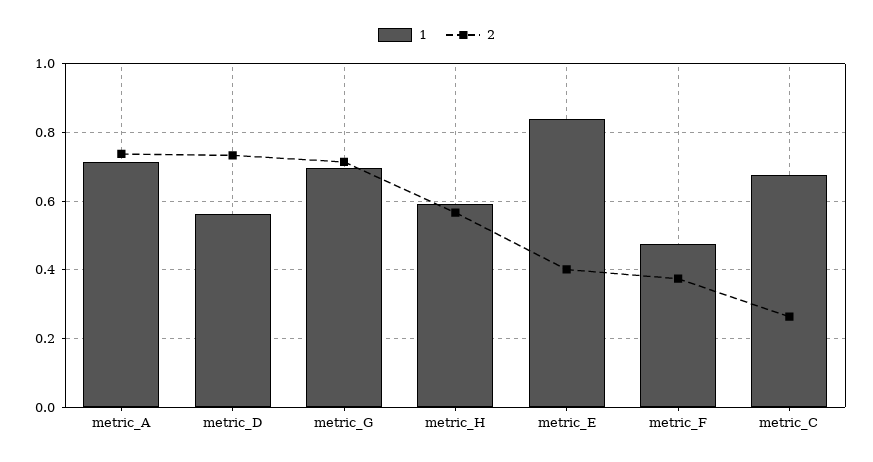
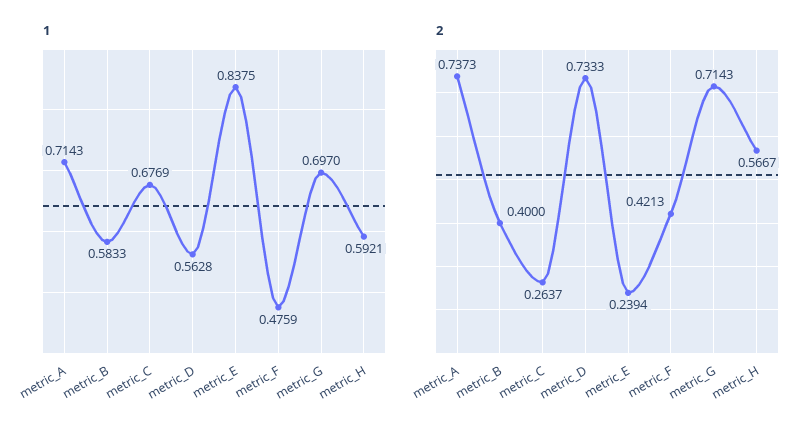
  {
    "1": {
      "metric_A": 0.7143,
      "metric_D": 0.5628,
      "metric_G": 0.697,
      "metric_H": 0.5921,
      "metric_E": 0.8375,
      "metric_F": 0.4759,
-     "metric_C": 0.6769
+     "metric_C": 0.6769,
+     "metric_B": 0.5833
    },
    "2": {
      "metric_A": 0.7373,
      "metric_D": 0.7333,
      "metric_G": 0.7143,
      "metric_H": 0.5667,
-     "metric_E": 0.4,
+     "metric_E": 0.2394,
-     "metric_F": 0.38,
+     "metric_F": 0.4213,
-     "metric_C": 0.2637
+     "metric_C": 0.2637,
+     "metric_B": 0.4
    }
  }

